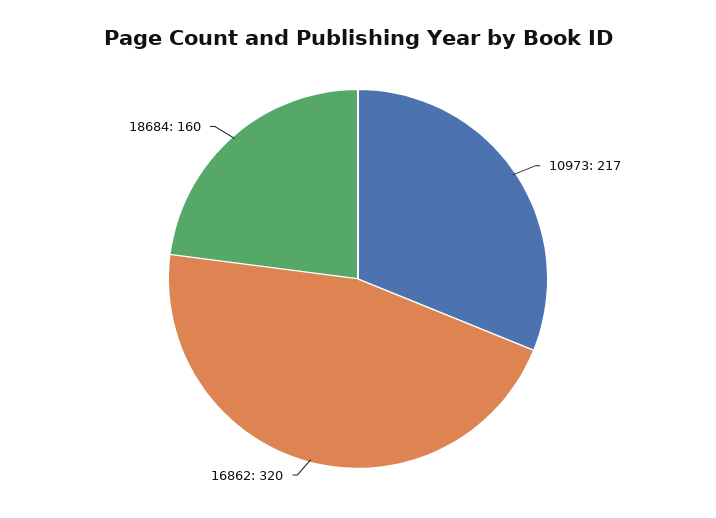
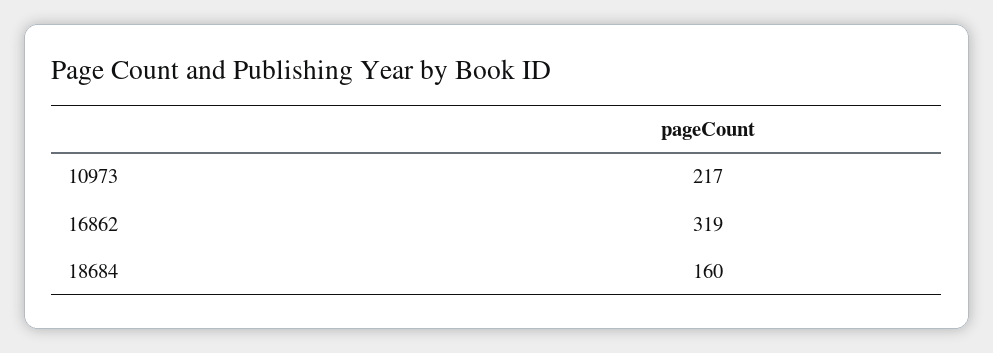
  {
    "10973": 217,
-   "16862": 320,
+   "16862": 319,
    "18684": 160
  }

